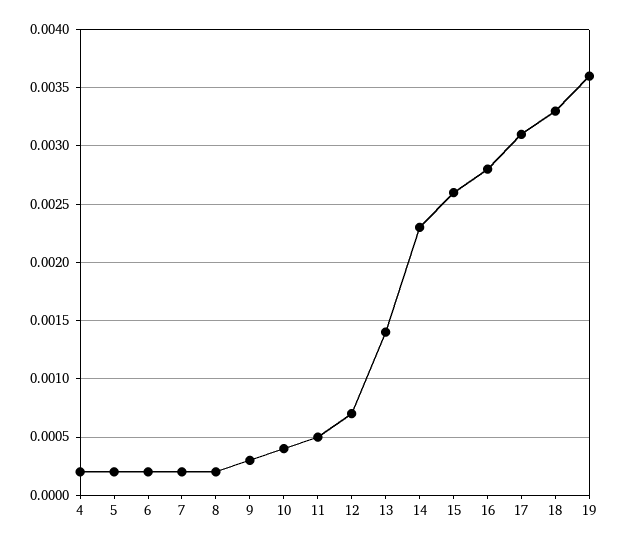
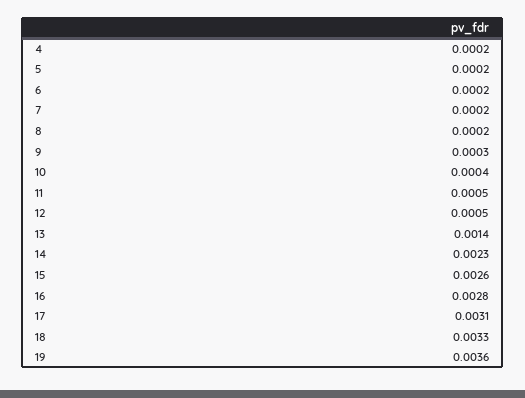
  {
    "4": 0.0002,
    "5": 0.0002,
    "6": 0.0002,
    "7": 0.0002,
    "8": 0.0002,
    "9": 0.0003,
    "10": 0.0004,
    "11": 0.0005,
-   "12": 0.0007,
+   "12": 0.0005,
    "13": 0.0014,
    "14": 0.0023,
    "15": 0.0026,
    "16": 0.0028,
    "17": 0.0031,
    "18": 0.0033,
    "19": 0.0036
  }

